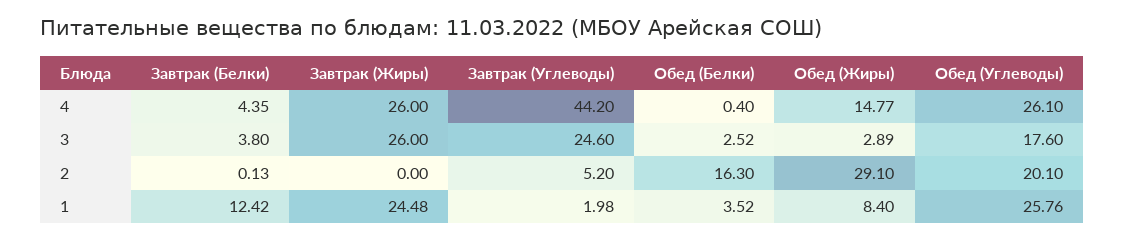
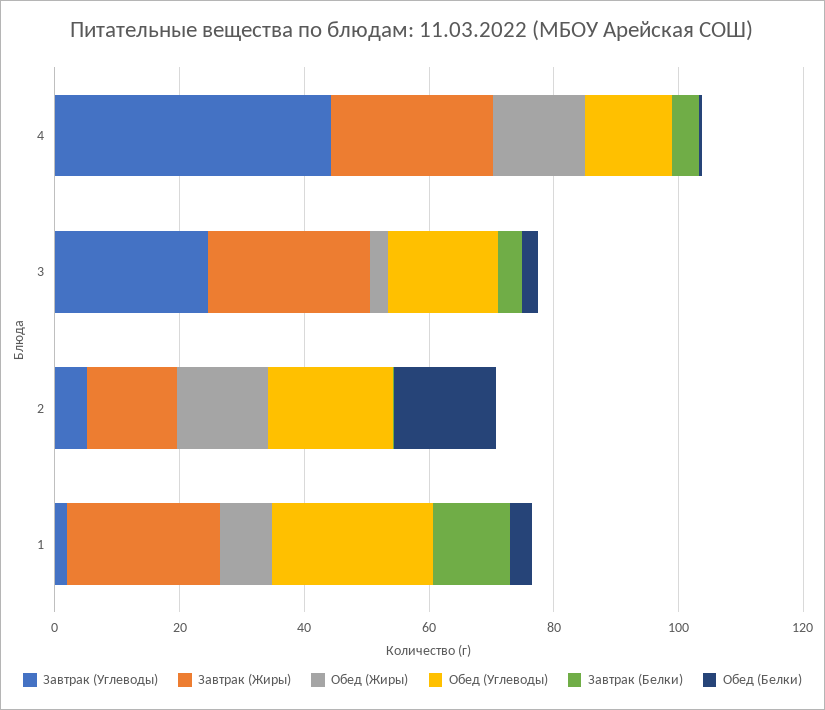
  {
    "Завтрак (Белки)": {
      "4": 4.35,
      "3": 3.8,
      "2": 0.13,
      "1": 12.42
    },
    "Завтрак (Жиры)": {
      "4": 26,
      "3": 26,
-     "2": 0,
+     "2": 15,
      "1": 24.48
    },
    "Завтрак (Углеводы)": {
      "4": 44.2,
      "3": 24.6,
      "2": 5.2,
      "1": 1.98
    },
    "Обед (Белки)": {
      "4": 0.4,
      "3": 2.52,
      "2": 16.3,
      "1": 3.52
    },
    "Обед (Жиры)": {
      "4": 14.77,
      "3": 2.89,
-     "2": 29.1,
+     "2": 15,
      "1": 8.4
    },
    "Обед (Углеводы)": {
-     "4": 26.1,
+     "4": 15,
      "3": 17.6,
      "2": 20.1,
      "1": 25.76
    }
  }

